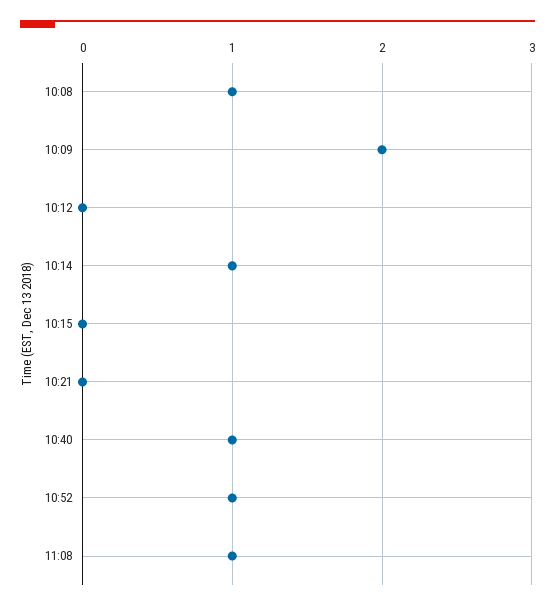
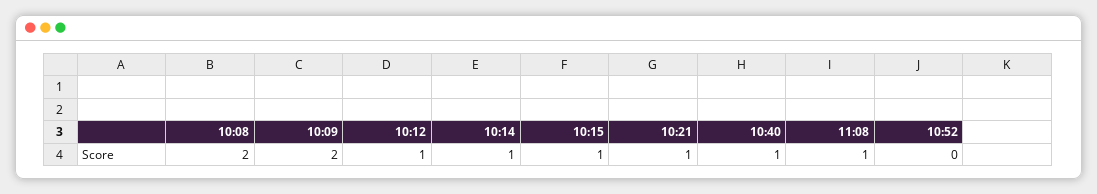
  {
-   "10:08": 1,
+   "10:08": 2,
    "10:09": 2,
-   "10:12": 0,
+   "10:12": 1,
    "10:14": 1,
-   "10:15": 0,
+   "10:15": 1,
-   "10:21": 0,
+   "10:21": 1,
    "10:40": 1,
-   "10:52": 1,
+   "10:52": 0,
    "11:08": 1
  }

